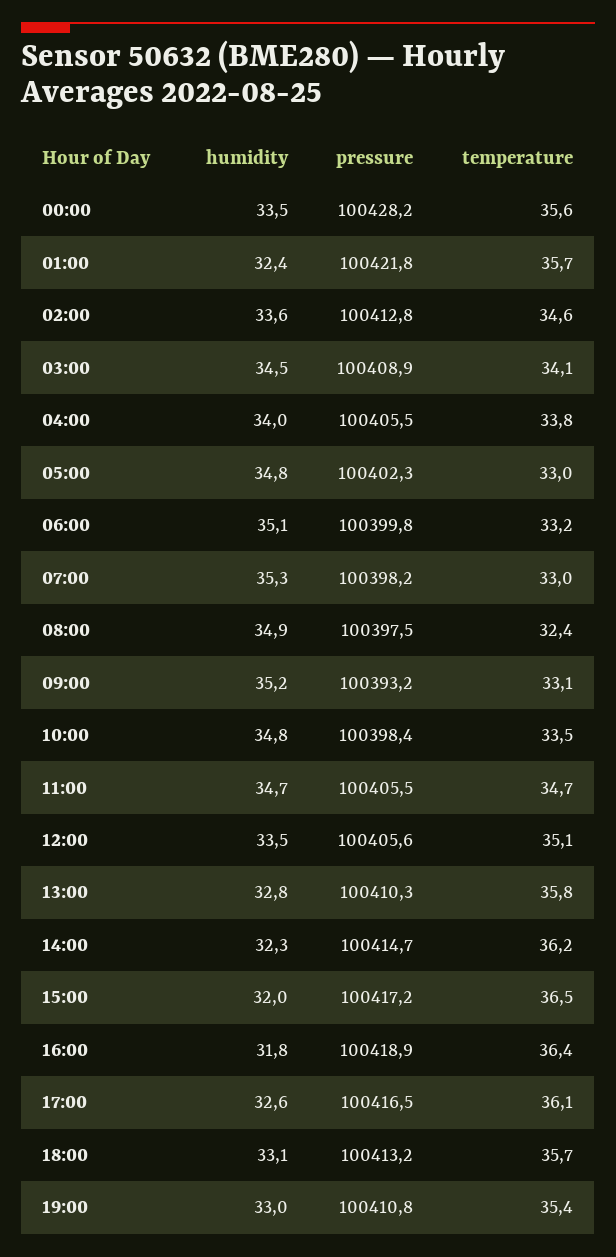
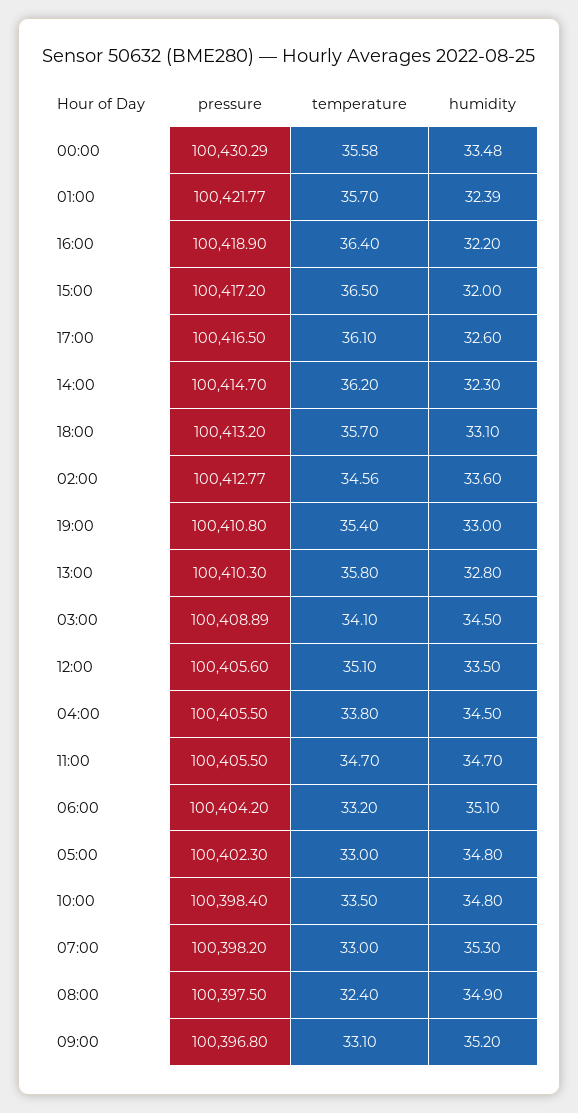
  {
    "humidity": {
      "00:00": 33.48,
      "01:00": 32.39,
      "02:00": 33.6,
      "03:00": 34.5,
-     "04:00": 34,
+     "04:00": 34.5,
      "05:00": 34.8,
      "06:00": 35.1,
      "07:00": 35.3,
      "08:00": 34.9,
      "09:00": 35.2,
      "10:00": 34.8,
      "11:00": 34.7,
      "12:00": 33.5,
      "13:00": 32.8,
      "14:00": 32.3,
      "15:00": 32,
-     "16:00": 31.8,
+     "16:00": 32.2,
      "17:00": 32.6,
      "18:00": 33.1,
      "19:00": 33
    },
    "pressure": {
-     "00:00": 100428.2,
+     "00:00": 100430.29,
      "01:00": 100421.77,
      "02:00": 100412.77,
      "03:00": 100408.89,
      "04:00": 100405.5,
      "05:00": 100402.3,
-     "06:00": 100399.8,
+     "06:00": 100404.2,
      "07:00": 100398.2,
      "08:00": 100397.5,
-     "09:00": 100393.2,
+     "09:00": 100396.8,
      "10:00": 100398.4,
      "11:00": 100405.5,
      "12:00": 100405.6,
      "13:00": 100410.3,
      "14:00": 100414.7,
      "15:00": 100417.2,
      "16:00": 100418.9,
      "17:00": 100416.5,
      "18:00": 100413.2,
      "19:00": 100410.8
    },
    "temperature": {
      "00:00": 35.58,
      "01:00": 35.7,
      "02:00": 34.56,
      "03:00": 34.1,
      "04:00": 33.8,
      "05:00": 33,
      "06:00": 33.2,
      "07:00": 33,
      "08:00": 32.4,
      "09:00": 33.1,
      "10:00": 33.5,
      "11:00": 34.7,
      "12:00": 35.1,
      "13:00": 35.8,
      "14:00": 36.2,
      "15:00": 36.5,
      "16:00": 36.4,
      "17:00": 36.1,
      "18:00": 35.7,
      "19:00": 35.4
    }
  }

